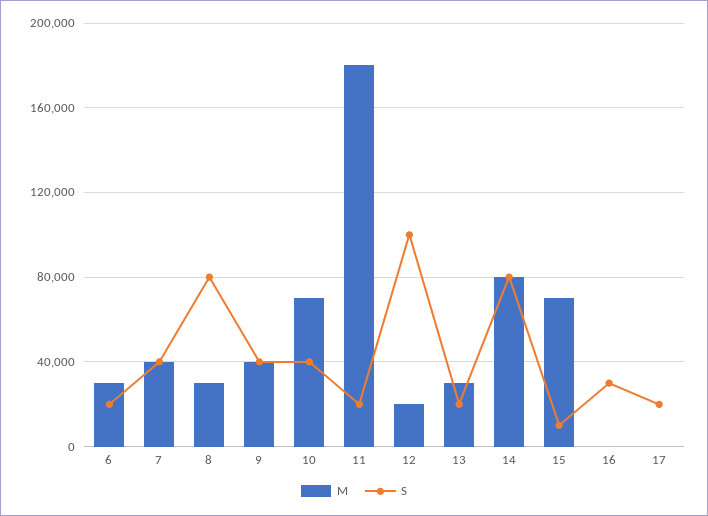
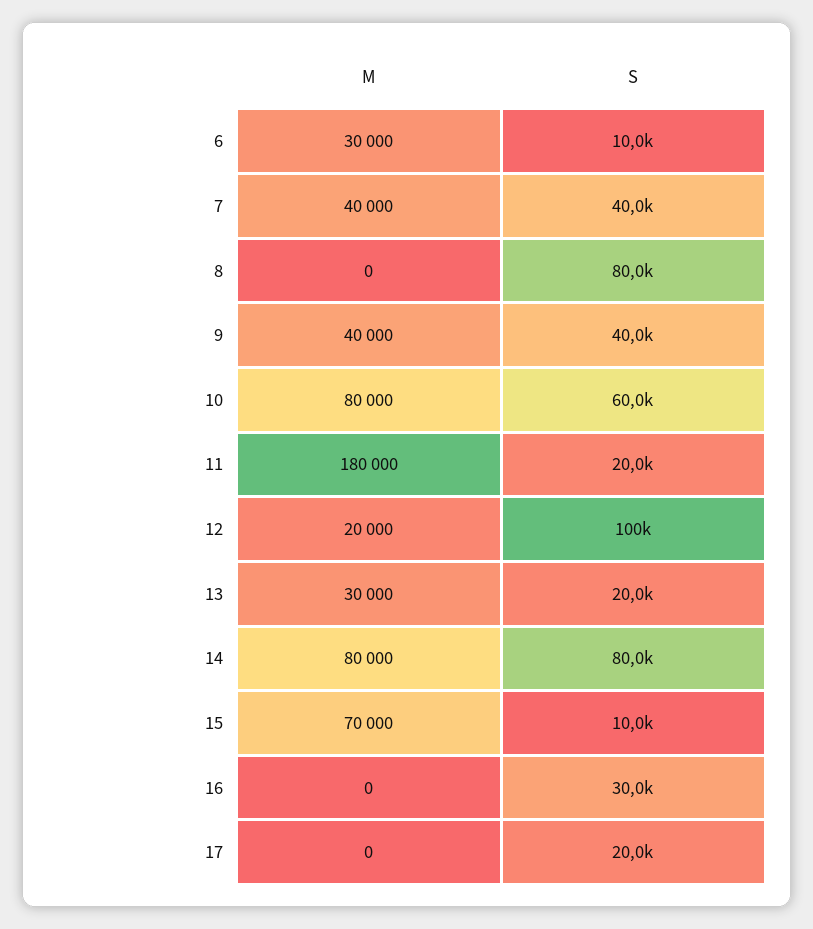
  {
    "M": {
      "6": 30000,
      "7": 40000,
-     "8": 30000,
+     "8": 0,
      "9": 40000,
-     "10": 70000,
+     "10": 80000,
      "11": 180000,
      "12": 20000,
      "13": 30000,
      "14": 80000,
      "15": 70000,
      "16": 0,
      "17": 0
    },
    "S": {
-     "6": 20000,
+     "6": 10000,
      "7": 40000,
      "8": 80000,
      "9": 40000,
-     "10": 40000,
+     "10": 60000,
      "11": 20000,
      "12": 100000,
      "13": 20000,
      "14": 80000,
      "15": 10000,
      "16": 30000,
      "17": 20000
    }
  }

